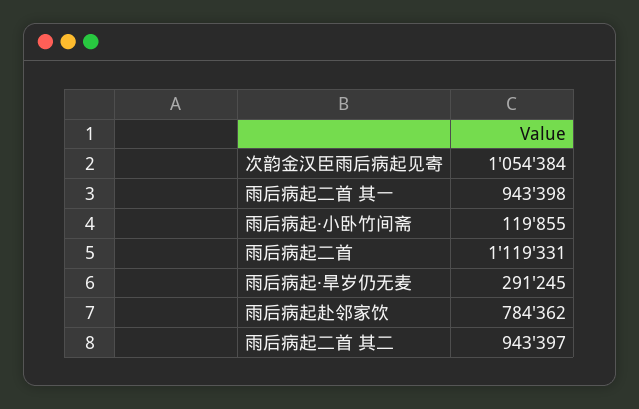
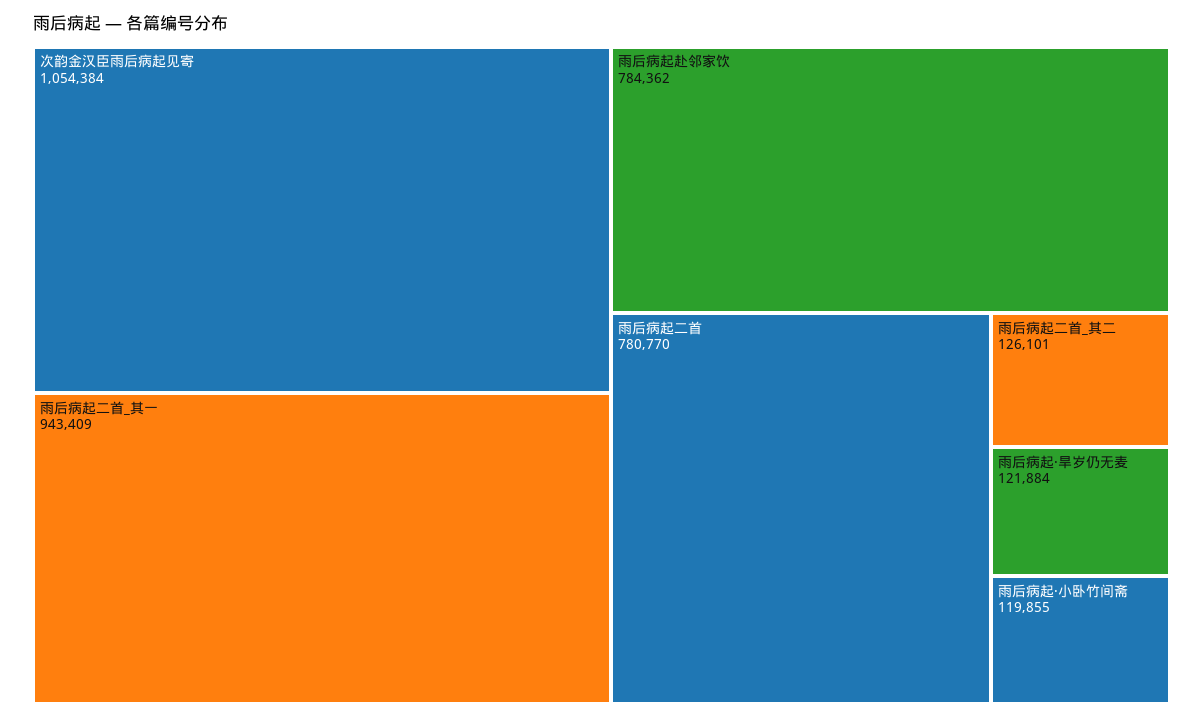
  {
    "次韵金汉臣雨后病起见寄": 1054384,
-   "雨后病起二首 其一": 943398,
+   "雨后病起二首 其一": 943409,
    "雨后病起·小卧竹间斋": 119855,
-   "雨后病起二首": 1119331,
+   "雨后病起二首": 780770,
-   "雨后病起·旱岁仍无麦": 291245,
+   "雨后病起·旱岁仍无麦": 121884,
    "雨后病起赴邻家饮": 784362,
-   "雨后病起二首 其二": 943397
+   "雨后病起二首 其二": 126101
  }

